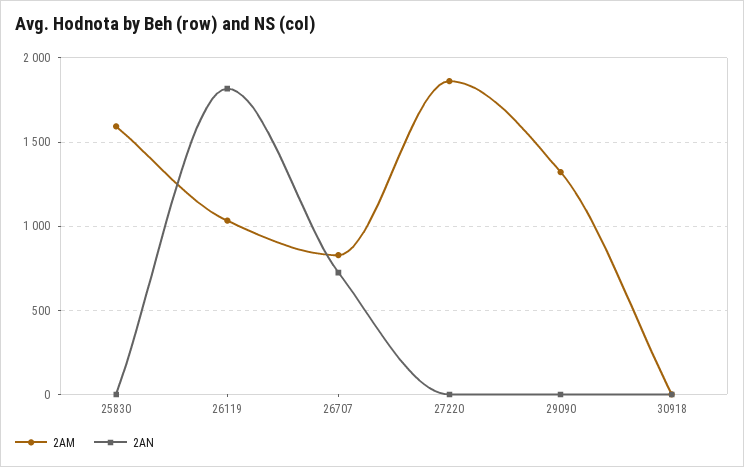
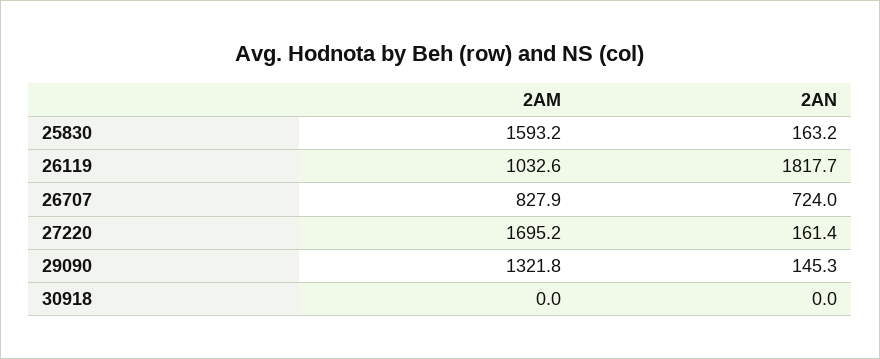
  {
    "2AM": {
      "25830": 1593.2,
      "26119": 1032.6,
      "26707": 827.9,
-     "27220": 1850,
+     "27220": 1695.2,
      "29090": 1321.8,
      "30918": 0
    },
    "2AN": {
-     "25830": 0,
+     "25830": 163.2,
      "26119": 1817.7,
      "26707": 724,
-     "27220": 0,
+     "27220": 161.4,
-     "29090": 0,
+     "29090": 145.3,
      "30918": 0
    }
  }

